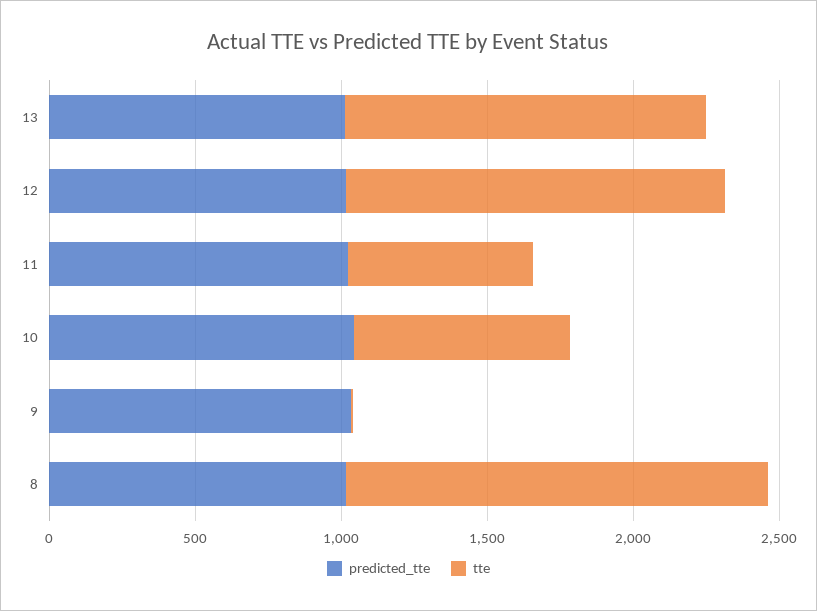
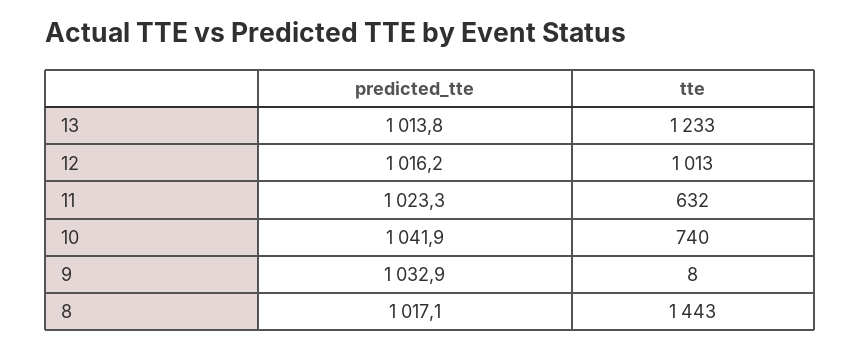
  {
    "predicted_tte": {
      "13": 1013.8,
      "12": 1016.2,
      "11": 1023.3,
      "10": 1041.9,
      "9": 1032.9,
      "8": 1017.1
    },
    "tte": {
      "13": 1233,
-     "12": 1300,
+     "12": 1013,
      "11": 632,
      "10": 740,
      "9": 8,
      "8": 1443
    }
  }

